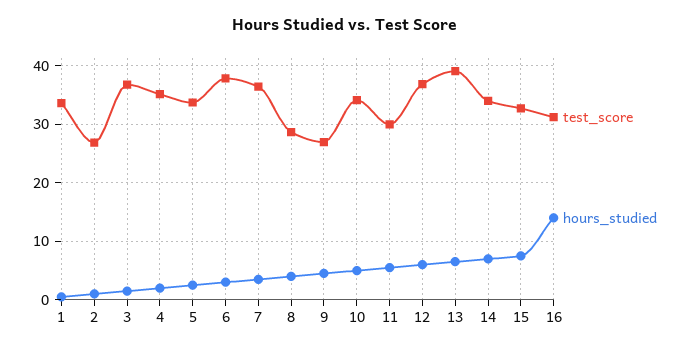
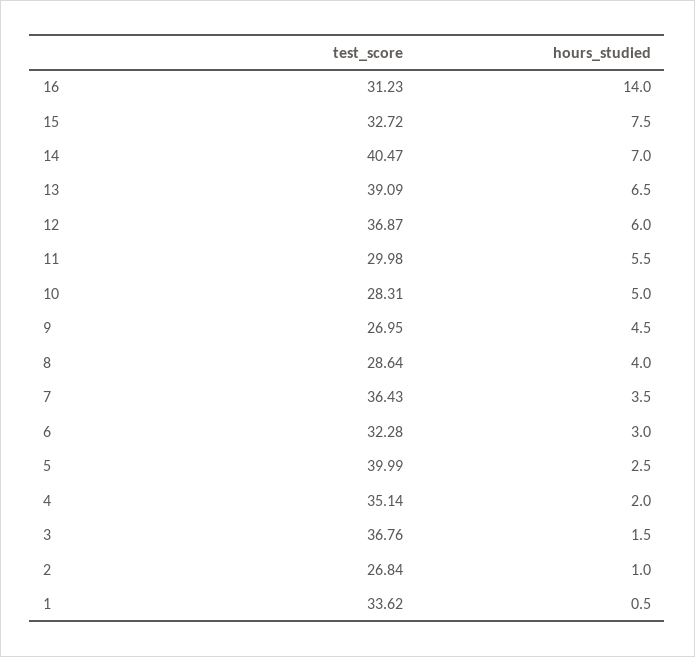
  {
    "test_score": {
      "1": 33.62,
      "2": 26.84,
      "3": 36.76,
      "4": 35.14,
-     "5": 34,
+     "5": 39.99,
-     "6": 38,
+     "6": 32.28,
      "7": 36.43,
      "8": 28.64,
      "9": 26.95,
-     "10": 34,
+     "10": 28.31,
      "11": 29.98,
      "12": 36.87,
      "13": 39.09,
-     "14": 34,
+     "14": 40.47,
      "15": 32.72,
      "16": 31.23
    },
    "hours_studied": {
      "1": 0.5,
      "2": 1,
      "3": 1.5,
      "4": 2,
      "5": 2.5,
      "6": 3,
      "7": 3.5,
      "8": 4,
      "9": 4.5,
      "10": 5,
      "11": 5.5,
      "12": 6,
      "13": 6.5,
      "14": 7,
      "15": 7.5,
      "16": 14
    }
  }

